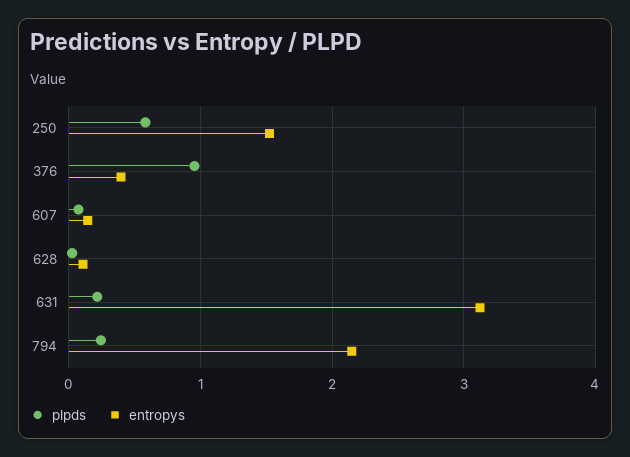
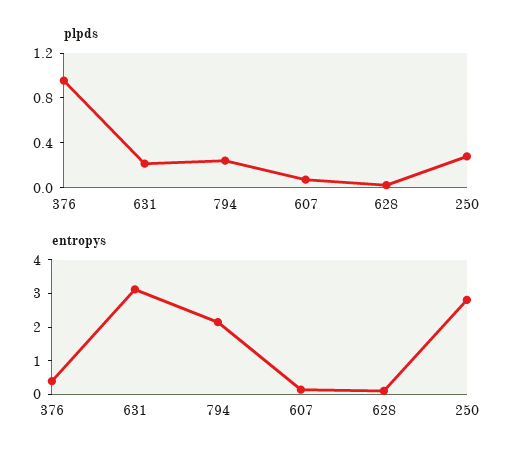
  {
    "plpds": {
-     "250": 0.6,
+     "250": 0.3,
      "376": 1,
      "607": 0.1,
      "628": 0,
      "631": 0.2,
      "794": 0.2
    },
    "entropys": {
-     "250": 1.5,
+     "250": 2.75,
      "376": 0.4,
      "607": 0.1,
      "628": 0.1,
      "631": 3.1,
      "794": 2.1
    }
  }

